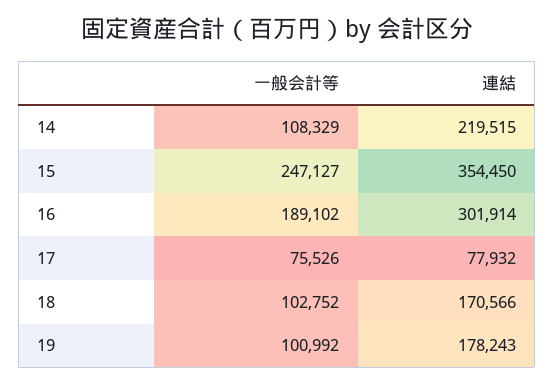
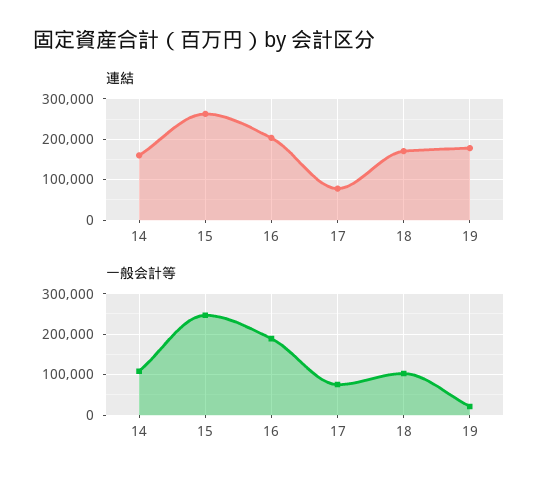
  {
    "一般会計等": {
      "14": 108329,
      "15": 247127,
      "16": 189102,
      "17": 75526,
      "18": 102752,
-     "19": 100992
+     "19": 20000
    },
    "連結": {
-     "14": 219515,
+     "14": 160000,
-     "15": 354450,
+     "15": 260000,
-     "16": 301914,
+     "16": 200000,
      "17": 77932,
      "18": 170566,
      "19": 178243
    }
  }

